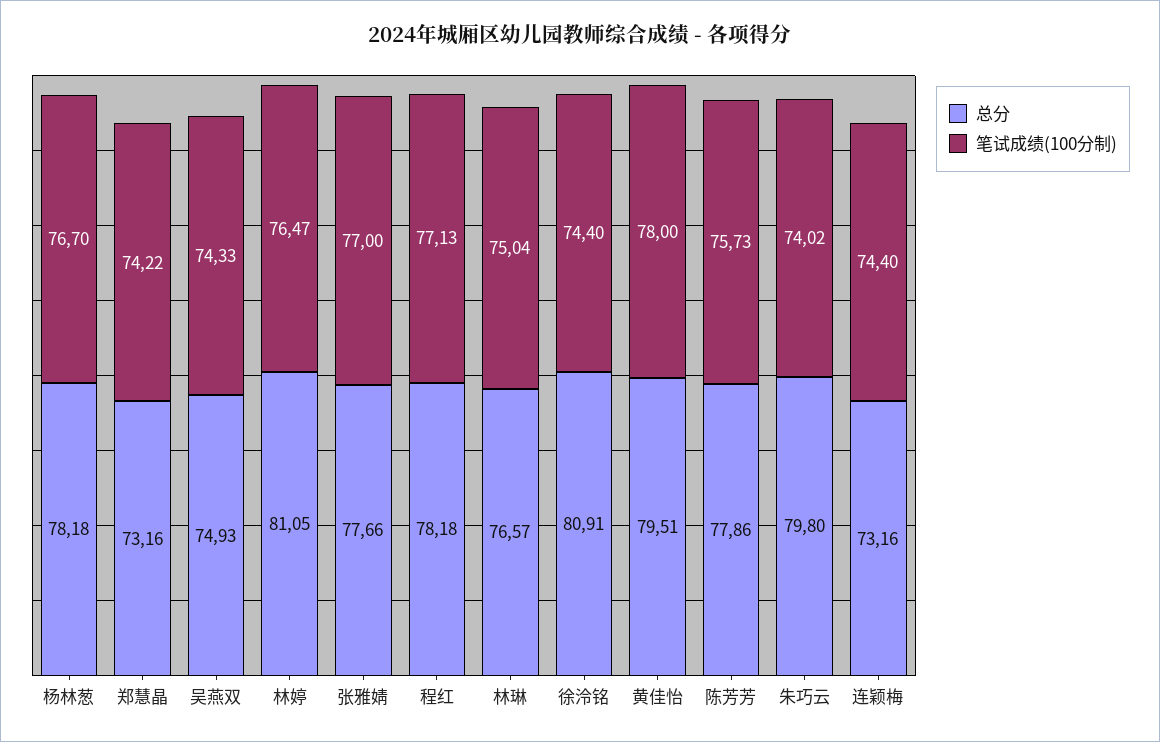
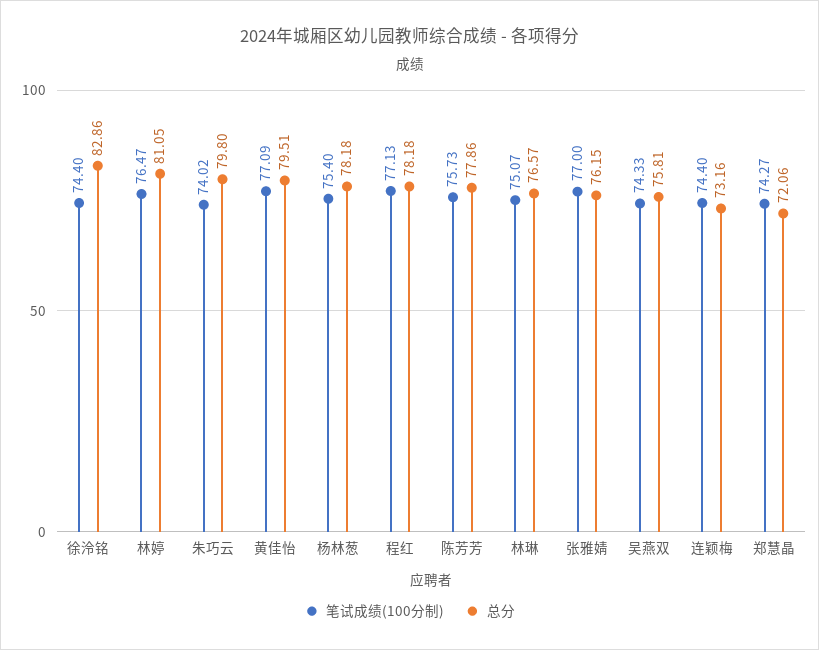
  {
    "总分": {
      "杨林葱": 78.18,
-     "郑慧晶": 73.16,
+     "郑慧晶": 72.06,
-     "吴燕双": 74.93,
+     "吴燕双": 75.81,
      "林婷": 81.05,
-     "张雅婧": 77.66,
+     "张雅婧": 76.15,
      "程红": 78.18,
      "林琳": 76.57,
-     "徐泠铭": 80.91,
+     "徐泠铭": 82.86,
      "黄佳怡": 79.51,
      "陈芳芳": 77.86,
      "朱巧云": 79.8,
      "连颖梅": 73.16
    },
    "笔试成绩(100分制)": {
-     "杨林葱": 76.7,
+     "杨林葱": 75.4,
-     "郑慧晶": 74.22,
+     "郑慧晶": 74.27,
      "吴燕双": 74.33,
      "林婷": 76.47,
      "张雅婧": 77,
      "程红": 77.13,
-     "林琳": 75.04,
+     "林琳": 75.07,
      "徐泠铭": 74.4,
-     "黄佳怡": 78,
+     "黄佳怡": 77.09,
      "陈芳芳": 75.73,
      "朱巧云": 74.02,
      "连颖梅": 74.4
    }
  }

